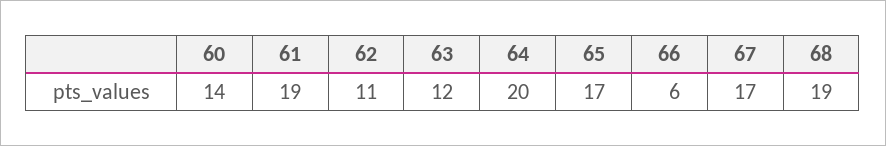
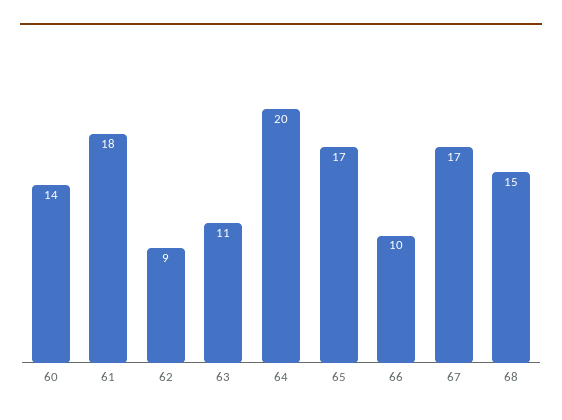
  {
    "60": 14,
-   "61": 19,
+   "61": 18,
-   "62": 11,
+   "62": 9,
-   "63": 12,
+   "63": 11,
    "64": 20,
    "65": 17,
-   "66": 6,
+   "66": 10,
    "67": 17,
-   "68": 19
+   "68": 15
  }

